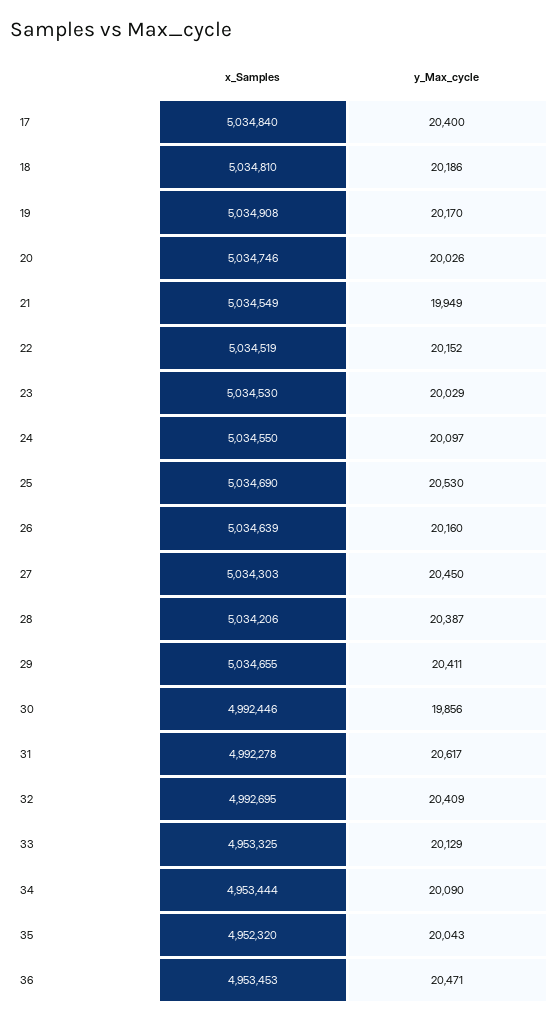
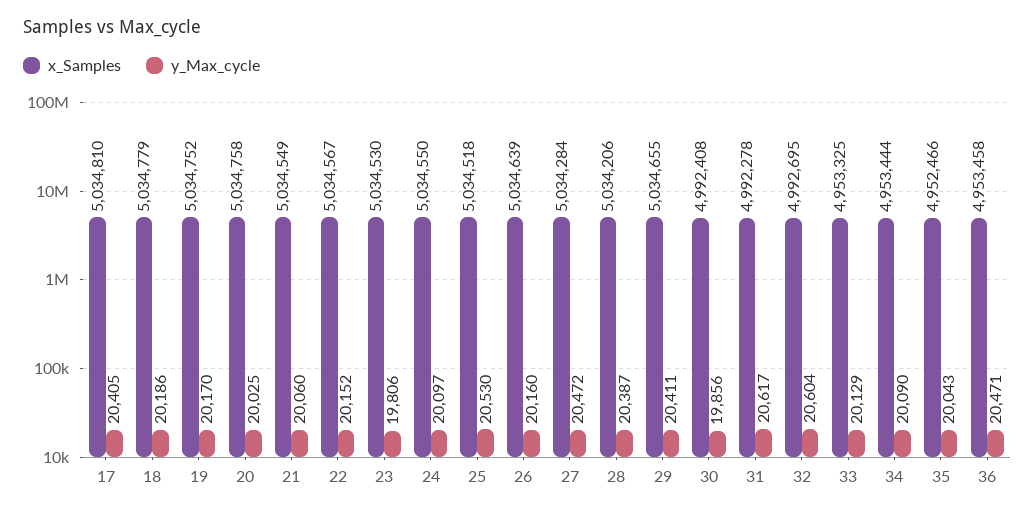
  {
    "x_Samples": {
-     "17": 5034840,
+     "17": 5034810,
-     "18": 5034810,
+     "18": 5034779,
-     "19": 5034908,
+     "19": 5034752,
-     "20": 5034746,
+     "20": 5034758,
      "21": 5034549,
-     "22": 5034519,
+     "22": 5034567,
      "23": 5034530,
      "24": 5034550,
-     "25": 5034690,
+     "25": 5034518,
      "26": 5034639,
-     "27": 5034303,
+     "27": 5034284,
      "28": 5034206,
      "29": 5034655,
-     "30": 4992446,
+     "30": 4992408,
      "31": 4992278,
      "32": 4992695,
      "33": 4953325,
      "34": 4953444,
-     "35": 4952320,
+     "35": 4952466,
-     "36": 4953453
+     "36": 4953458
    },
    "y_Max_cycle": {
-     "17": 20400,
+     "17": 20405,
      "18": 20186,
      "19": 20170,
-     "20": 20026,
+     "20": 20025,
-     "21": 19949,
+     "21": 20060,
      "22": 20152,
-     "23": 20029,
+     "23": 19806,
      "24": 20097,
      "25": 20530,
      "26": 20160,
-     "27": 20450,
+     "27": 20472,
      "28": 20387,
      "29": 20411,
      "30": 19856,
      "31": 20617,
-     "32": 20409,
+     "32": 20604,
      "33": 20129,
      "34": 20090,
      "35": 20043,
      "36": 20471
    }
  }

